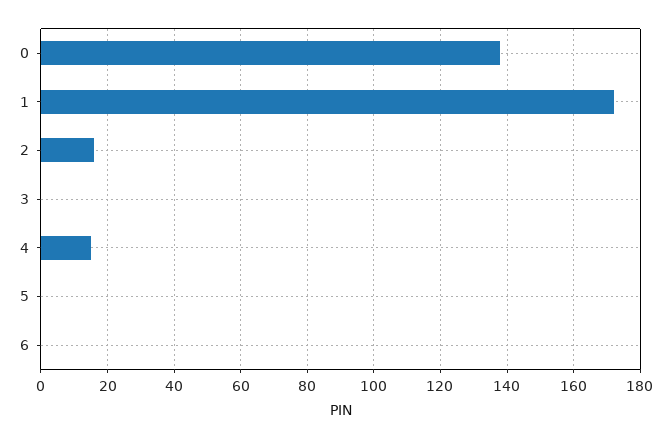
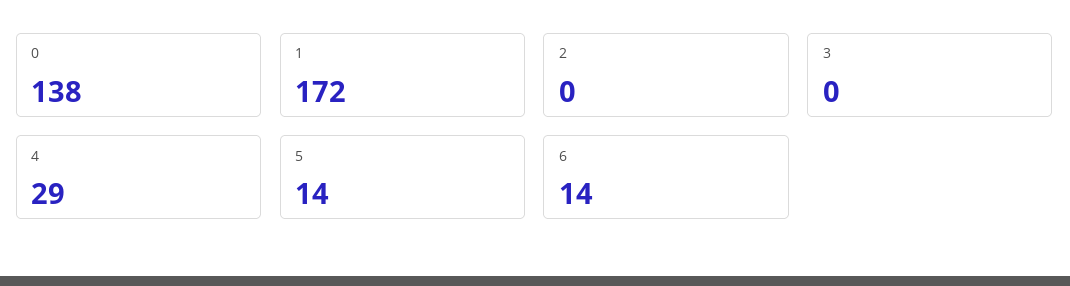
  {
    "0": 138,
    "1": 172,
-   "2": 15,
+   "2": 0,
    "3": 0,
-   "4": 15,
+   "4": 29,
-   "5": 0,
+   "5": 14,
-   "6": 0
+   "6": 14
  }

